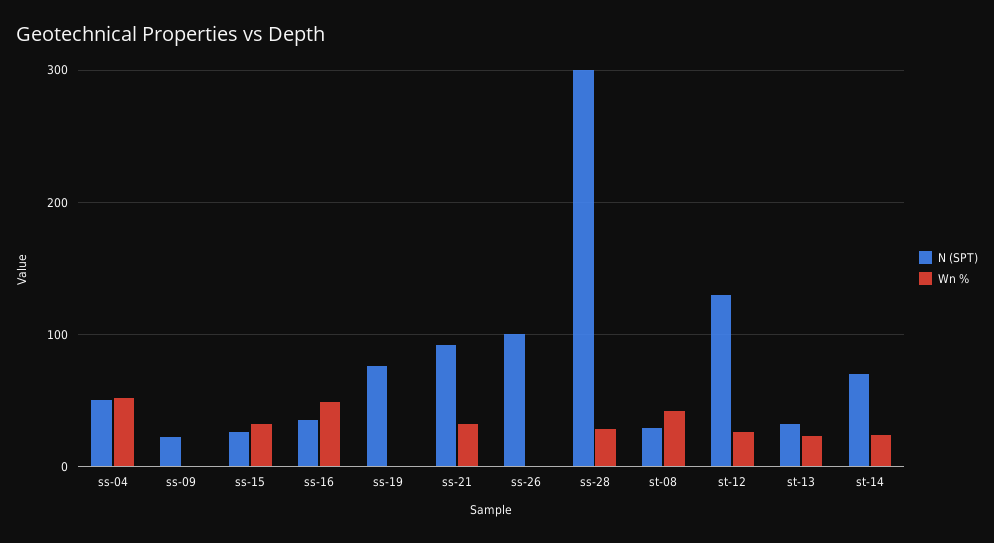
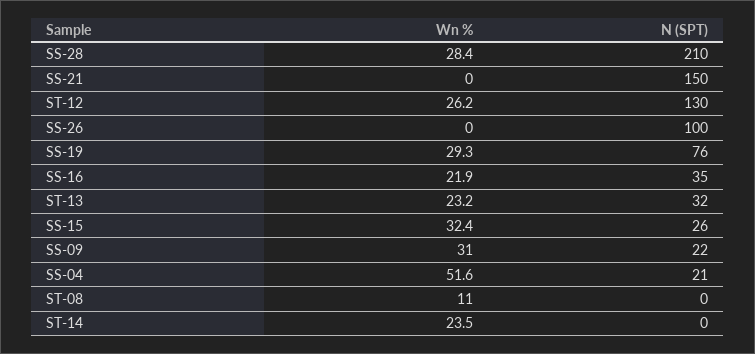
  {
    "N (SPT)": {
-     "ss-04": 50,
+     "ss-04": 21,
      "ss-09": 22,
      "ss-15": 26,
      "ss-16": 35,
      "ss-19": 76,
-     "ss-21": 90,
+     "ss-21": 150,
      "ss-26": 100,
-     "ss-28": 300,
+     "ss-28": 210,
-     "st-08": 30,
+     "st-08": 0,
      "st-12": 130,
      "st-13": 32,
-     "st-14": 70
+     "st-14": 0
    },
    "Wn %": {
      "ss-04": 51.6,
-     "ss-09": 0,
+     "ss-09": 31,
      "ss-15": 32.4,
-     "ss-16": 50,
+     "ss-16": 21.9,
-     "ss-19": 0,
+     "ss-19": 29.3,
-     "ss-21": 30,
+     "ss-21": 0,
      "ss-26": 0,
      "ss-28": 28.4,
-     "st-08": 40,
+     "st-08": 11,
      "st-12": 26.2,
      "st-13": 23.2,
      "st-14": 23.5
    }
  }

